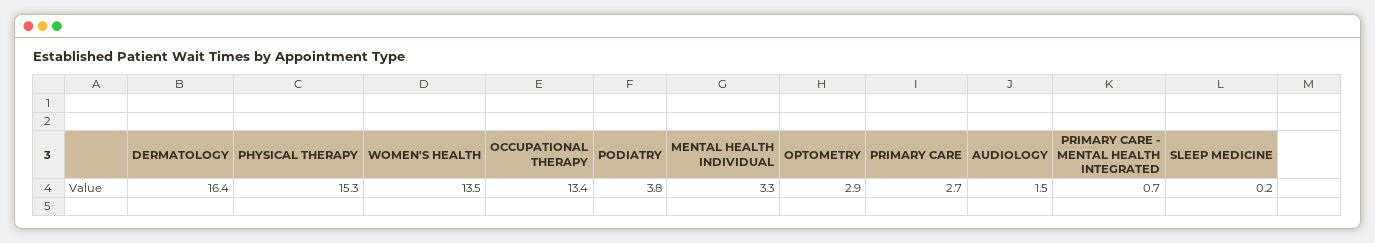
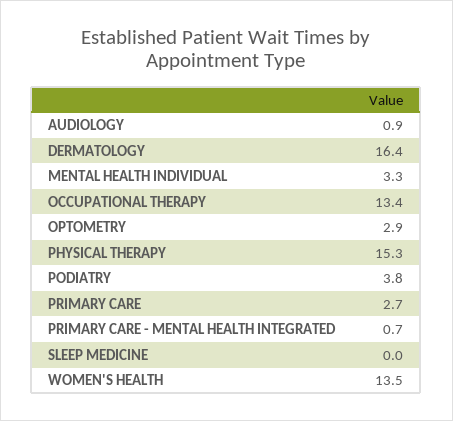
  {
    "DERMATOLOGY": 16.4,
    "PHYSICAL THERAPY": 15.3,
    "WOMEN'S HEALTH": 13.5,
    "OCCUPATIONAL THERAPY": 13.4,
    "PODIATRY": 3.8,
    "MENTAL HEALTH INDIVIDUAL": 3.3,
    "OPTOMETRY": 2.9,
    "PRIMARY CARE": 2.7,
-   "AUDIOLOGY": 1.5,
+   "AUDIOLOGY": 0.9,
    "PRIMARY CARE - MENTAL HEALTH INTEGRATED": 0.7,
-   "SLEEP MEDICINE": 0.2
+   "SLEEP MEDICINE": 0
  }

